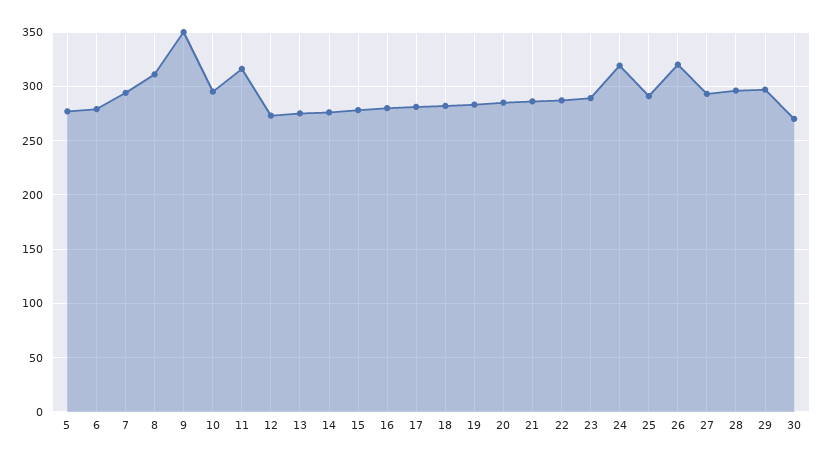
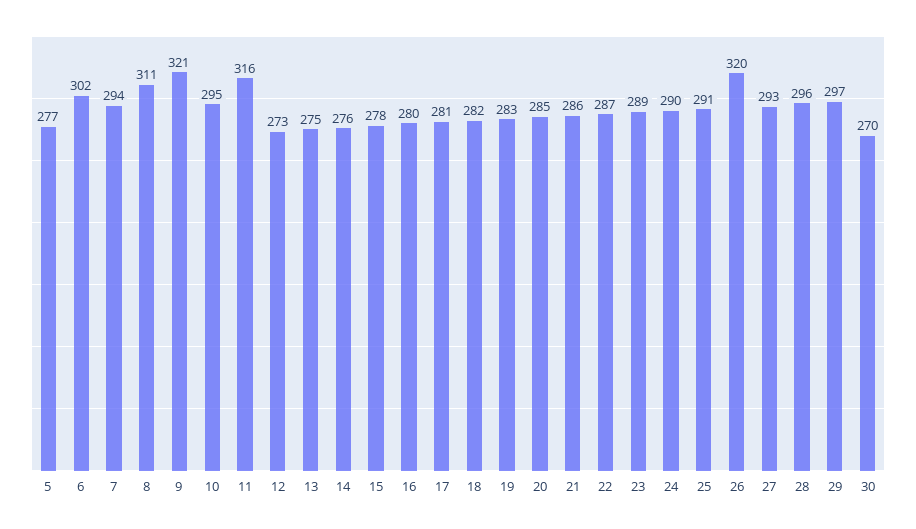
  {
    "5": 277,
-   "6": 280,
+   "6": 302,
    "7": 294,
    "8": 311,
-   "9": 350,
+   "9": 321,
    "10": 295,
    "11": 316,
    "12": 273,
    "13": 275,
    "14": 276,
    "15": 278,
    "16": 280,
    "17": 281,
    "18": 282,
    "19": 283,
    "20": 285,
    "21": 286,
    "22": 287,
    "23": 289,
-   "24": 320,
+   "24": 290,
    "25": 291,
    "26": 320,
    "27": 293,
    "28": 296,
    "29": 297,
    "30": 270
  }

